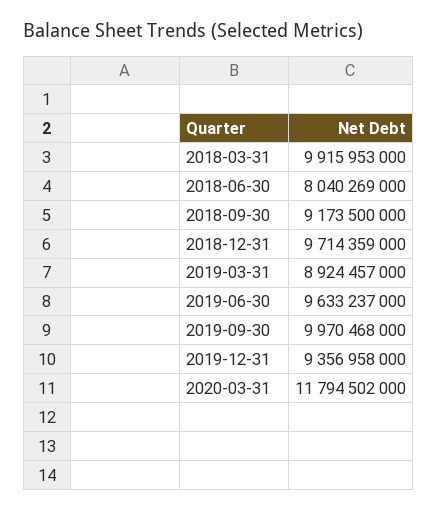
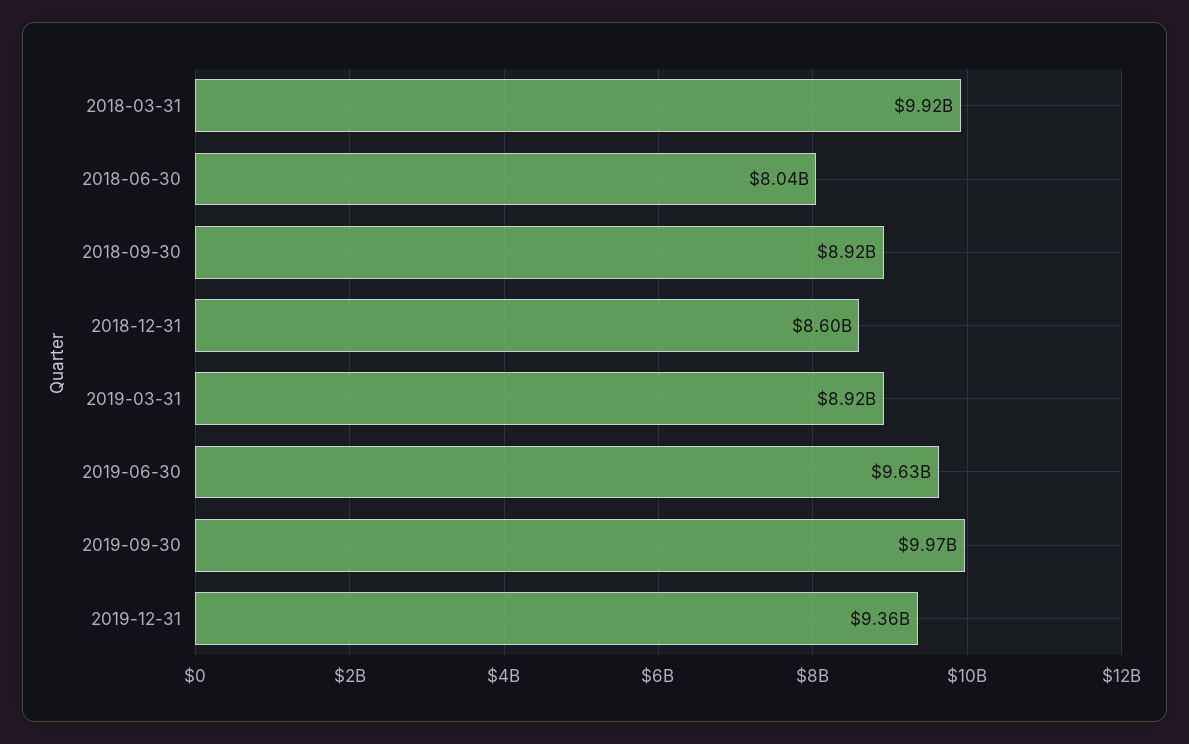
  {
    "2018-03-31": 9915953000,
    "2018-06-30": 8040269000,
-   "2018-09-30": 9173500000,
+   "2018-09-30": 8920000000,
-   "2018-12-31": 9714359000,
+   "2018-12-31": 8600000000,
    "2019-03-31": 8924457000,
    "2019-06-30": 9633237000,
    "2019-09-30": 9970468000,
-   "2019-12-31": 9356958000,
+   "2019-12-31": 9356958000
-   "2020-03-31": 11794502000
  }

